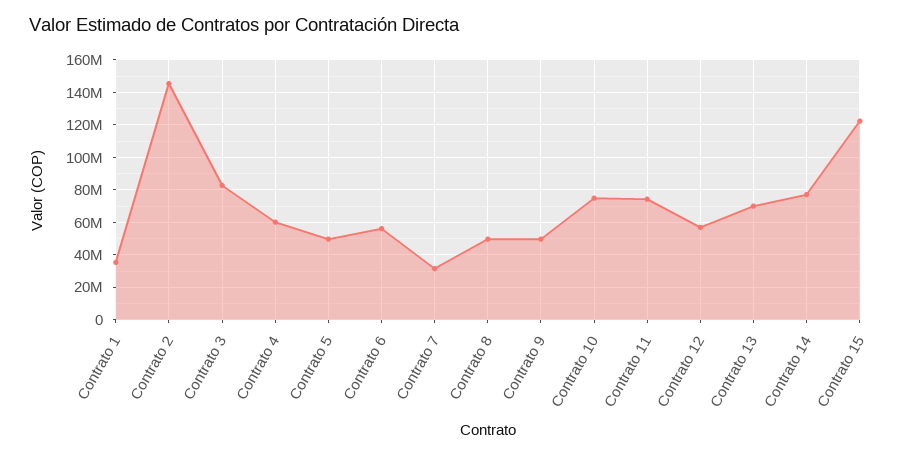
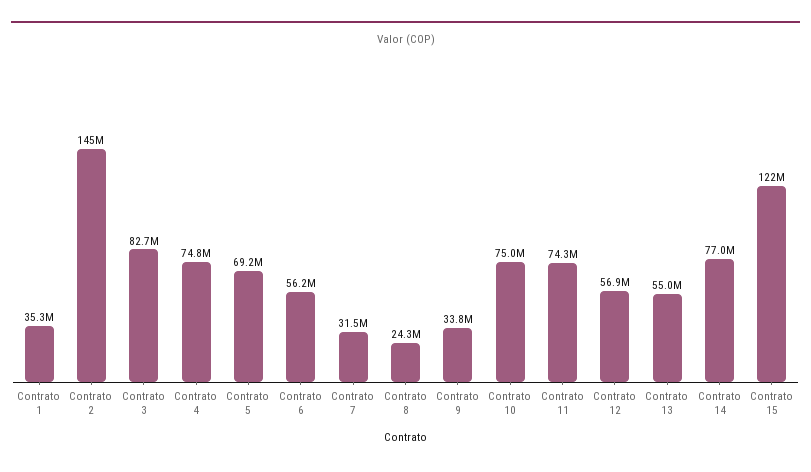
  {
    "Contrato 1": 35300000,
    "Contrato 2": 145000000,
    "Contrato 3": 82700000,
-   "Contrato 4": 60000000,
+   "Contrato 4": 74800000,
-   "Contrato 5": 50000000,
+   "Contrato 5": 69200000,
    "Contrato 6": 56200000,
    "Contrato 7": 31500000,
-   "Contrato 8": 50000000,
+   "Contrato 8": 24300000,
-   "Contrato 9": 50000000,
+   "Contrato 9": 33800000,
    "Contrato 10": 75000000,
    "Contrato 11": 74300000,
    "Contrato 12": 56900000,
-   "Contrato 13": 70000000,
+   "Contrato 13": 55000000,
    "Contrato 14": 77000000,
    "Contrato 15": 122000000
  }

